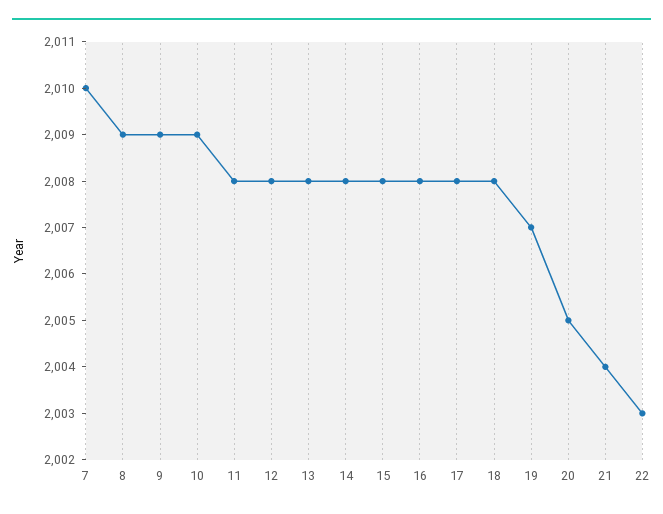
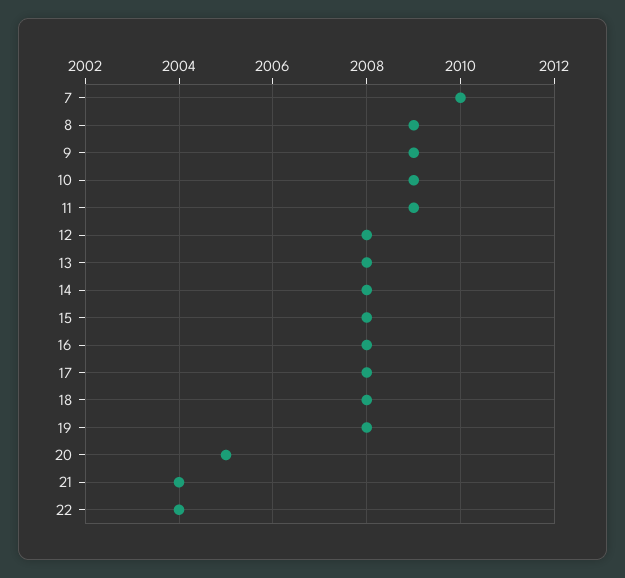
  {
    "7": 2010,
    "8": 2009,
    "9": 2009,
    "10": 2009,
-   "11": 2008,
+   "11": 2009,
    "12": 2008,
    "13": 2008,
    "14": 2008,
    "15": 2008,
    "16": 2008,
    "17": 2008,
    "18": 2008,
-   "19": 2007,
+   "19": 2008,
    "20": 2005,
    "21": 2004,
-   "22": 2003
+   "22": 2004
  }

